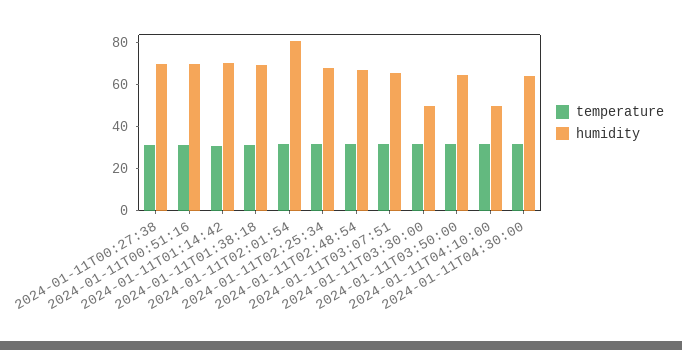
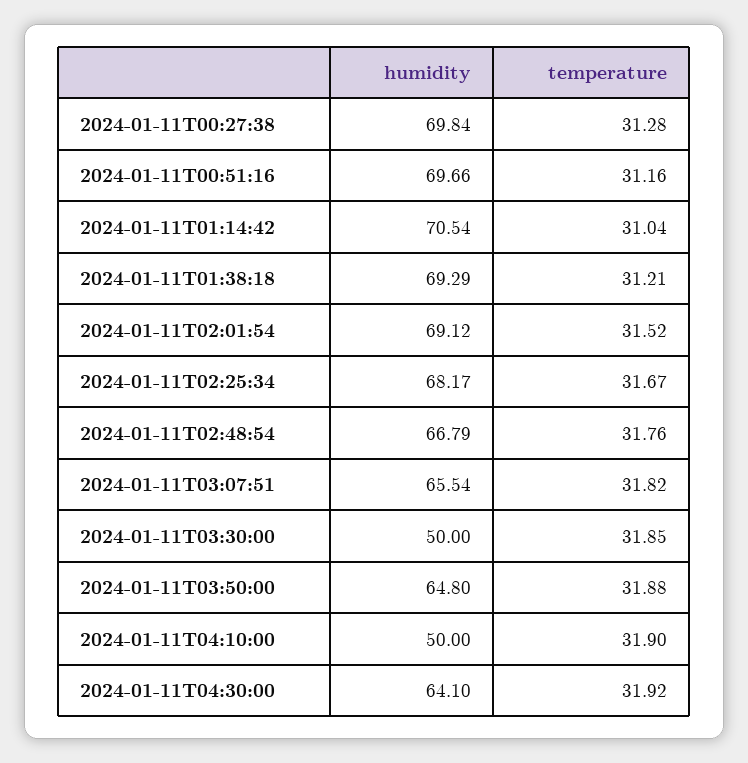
  {
    "temperature": {
      "2024-01-11T00:27:38": 31.28,
      "2024-01-11T00:51:16": 31.16,
      "2024-01-11T01:14:42": 31.04,
      "2024-01-11T01:38:18": 31.21,
      "2024-01-11T02:01:54": 31.52,
      "2024-01-11T02:25:34": 31.67,
      "2024-01-11T02:48:54": 31.76,
      "2024-01-11T03:07:51": 31.82,
      "2024-01-11T03:30:00": 31.85,
      "2024-01-11T03:50:00": 31.88,
      "2024-01-11T04:10:00": 31.9,
      "2024-01-11T04:30:00": 31.92
    },
    "humidity": {
      "2024-01-11T00:27:38": 69.84,
      "2024-01-11T00:51:16": 69.66,
      "2024-01-11T01:14:42": 70.54,
      "2024-01-11T01:38:18": 69.29,
-     "2024-01-11T02:01:54": 80,
+     "2024-01-11T02:01:54": 69.12,
      "2024-01-11T02:25:34": 68.17,
      "2024-01-11T02:48:54": 66.79,
      "2024-01-11T03:07:51": 65.54,
      "2024-01-11T03:30:00": 50,
      "2024-01-11T03:50:00": 64.8,
      "2024-01-11T04:10:00": 50,
      "2024-01-11T04:30:00": 64.1
    }
  }

